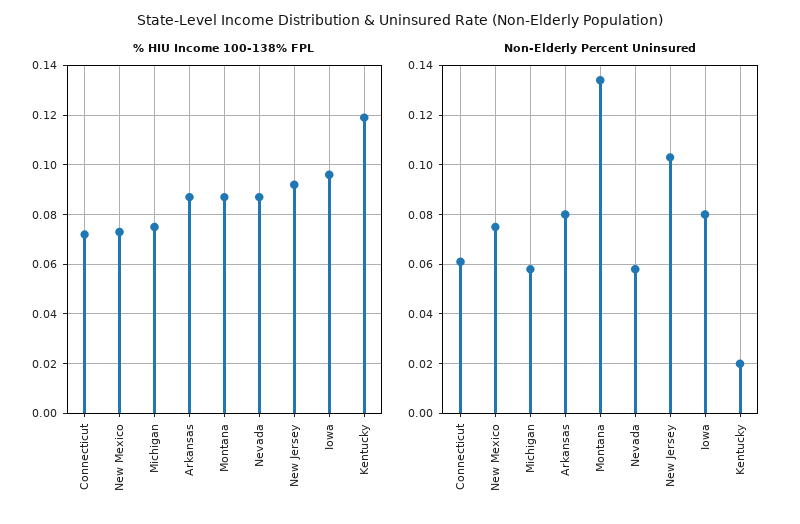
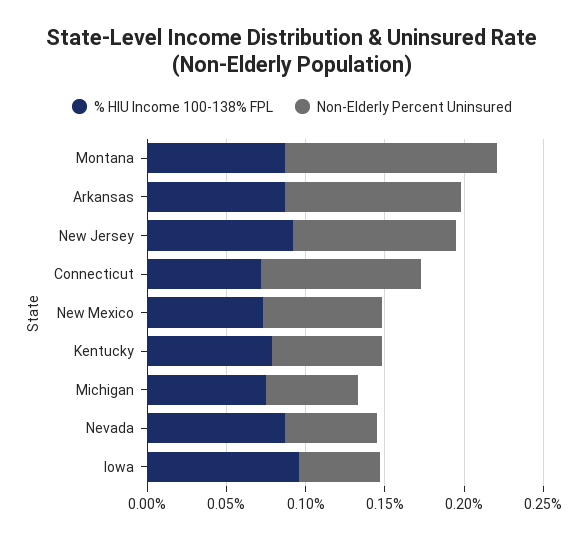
  {
    "% HIU Income 100-138% FPL": {
      "Connecticut": 0.07,
      "New Mexico": 0.075,
      "Michigan": 0.075,
      "Arkansas": 0.085,
      "Montana": 0.085,
      "Nevada": 0.085,
      "New Jersey": 0.09,
      "Iowa": 0.095,
-     "Kentucky": 0.12
+     "Kentucky": 0.08
    },
    "Non-Elderly Percent Uninsured": {
-     "Connecticut": 0.06,
+     "Connecticut": 0.1,
      "New Mexico": 0.075,
      "Michigan": 0.06,
-     "Arkansas": 0.08,
+     "Arkansas": 0.11,
      "Montana": 0.135,
      "Nevada": 0.06,
      "New Jersey": 0.105,
-     "Iowa": 0.08,
+     "Iowa": 0.05,
-     "Kentucky": 0.02
+     "Kentucky": 0.07
    }
  }

